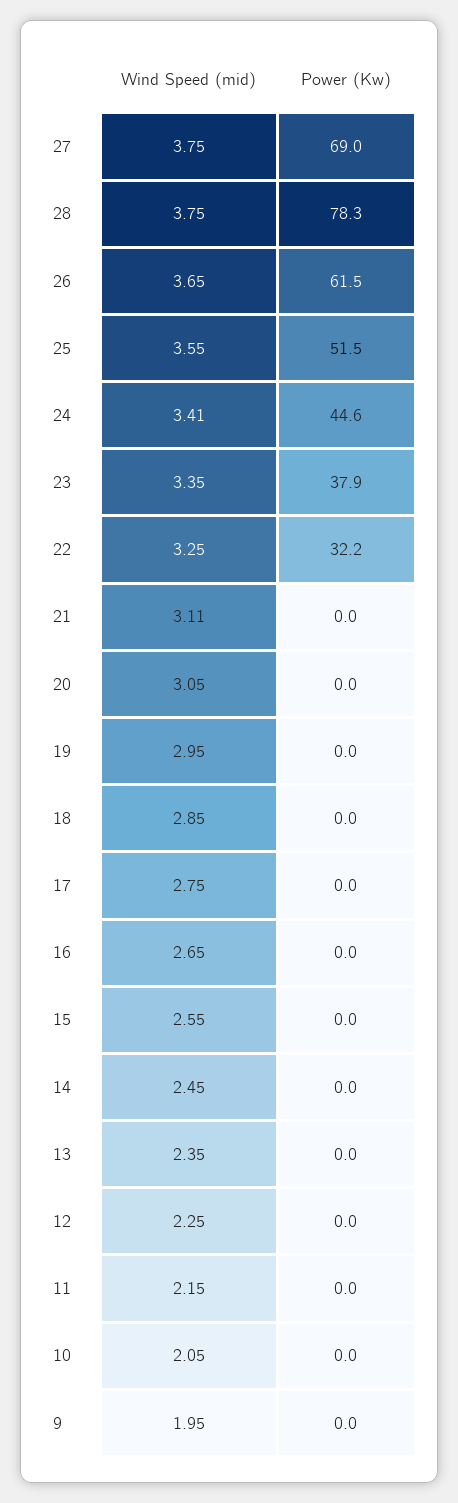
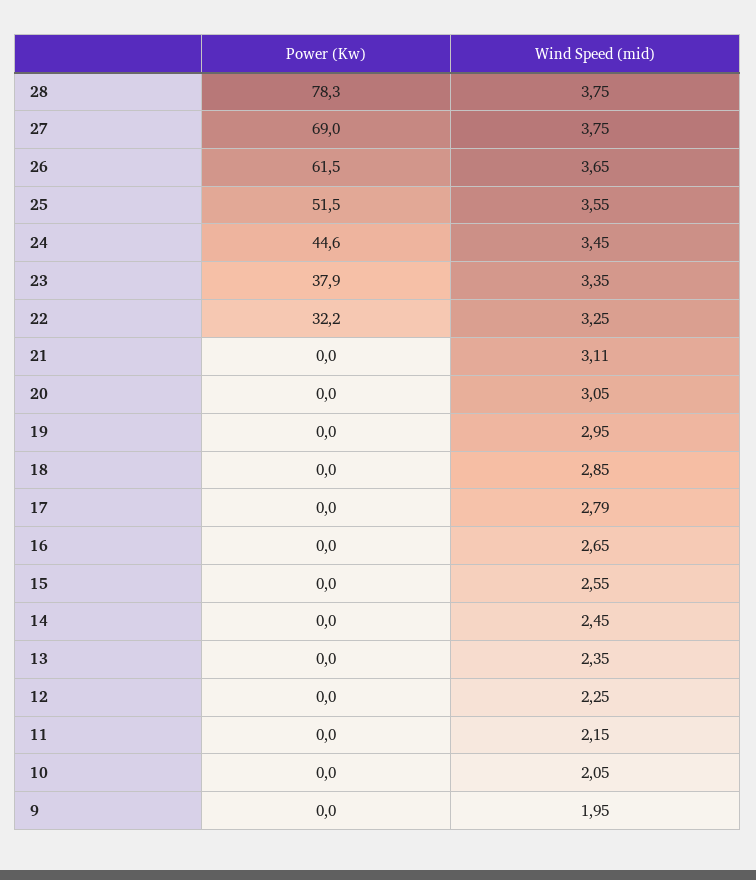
  {
    "Wind Speed (mid)": {
      "27": 3.75,
      "28": 3.75,
      "26": 3.65,
      "25": 3.55,
-     "24": 3.41,
+     "24": 3.45,
      "23": 3.35,
      "22": 3.25,
      "21": 3.11,
      "20": 3.05,
      "19": 2.95,
      "18": 2.85,
-     "17": 2.75,
+     "17": 2.79,
      "16": 2.65,
      "15": 2.55,
      "14": 2.45,
      "13": 2.35,
      "12": 2.25,
      "11": 2.15,
      "10": 2.05,
      "9": 1.95
    },
    "Power (Kw)": {
      "27": 69,
      "28": 78.3,
      "26": 61.5,
      "25": 51.5,
      "24": 44.6,
      "23": 37.9,
      "22": 32.2,
      "21": 0,
      "20": 0,
      "19": 0,
      "18": 0,
      "17": 0,
      "16": 0,
      "15": 0,
      "14": 0,
      "13": 0,
      "12": 0,
      "11": 0,
      "10": 0,
      "9": 0
    }
  }

